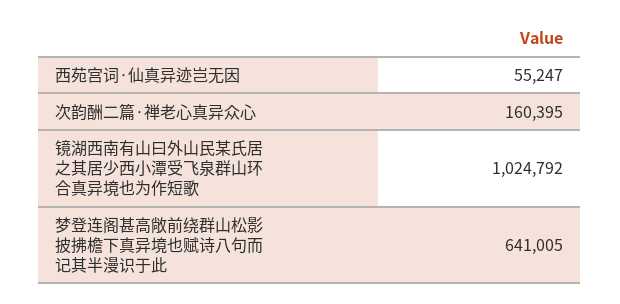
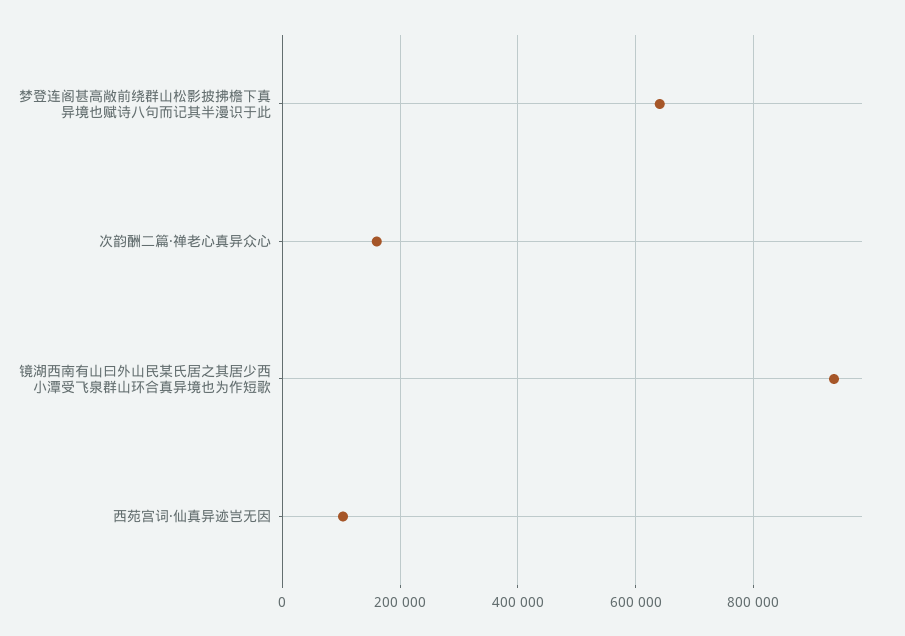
  {
-   "西苑宫词·仙真异迹岂无因": 55247,
+   "西苑宫词·仙真异迹岂无因": 100000,
    "次韵酬二篇·禅老心真异众心": 160395,
-   "镜湖西南有山曰外山民某氏居之其居少西小潭受飞泉群山环合真异境也为作短歌": 1024792,
+   "镜湖西南有山曰外山民某氏居之其居少西小潭受飞泉群山环合真异境也为作短歌": 940000,
    "梦登连阁甚高敞前绕群山松影披拂檐下真异境也赋诗八句而记其半漫识于此": 641005
  }

